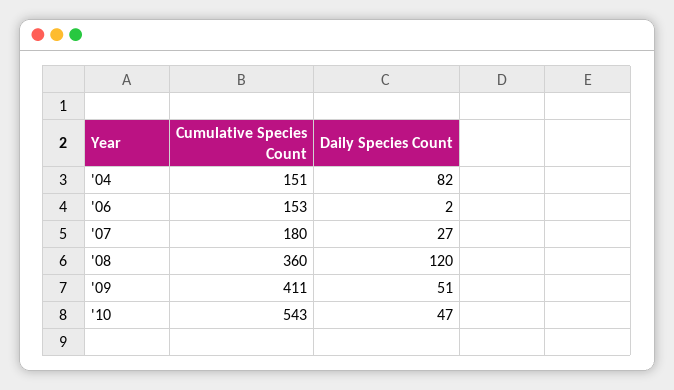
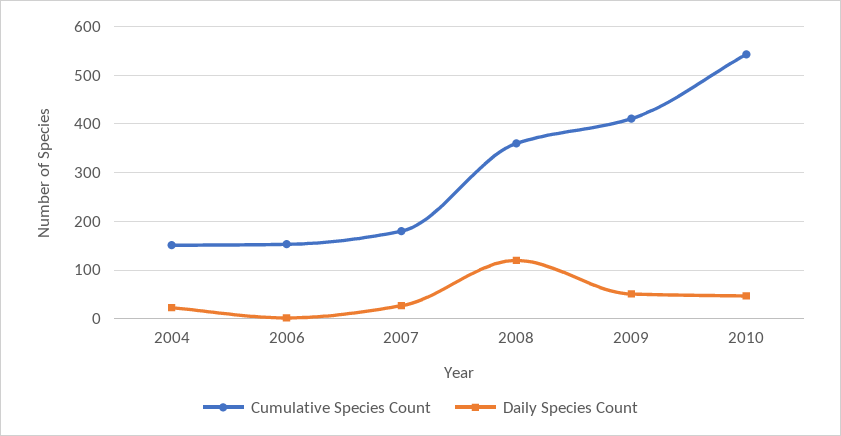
  {
    "Cumulative Species Count": {
      "'04": 151,
      "'06": 153,
      "'07": 180,
      "'08": 360,
      "'09": 411,
      "'10": 543
    },
    "Daily Species Count": {
-     "'04": 82,
+     "'04": 20,
      "'06": 2,
      "'07": 27,
      "'08": 120,
      "'09": 51,
      "'10": 47
    }
  }

